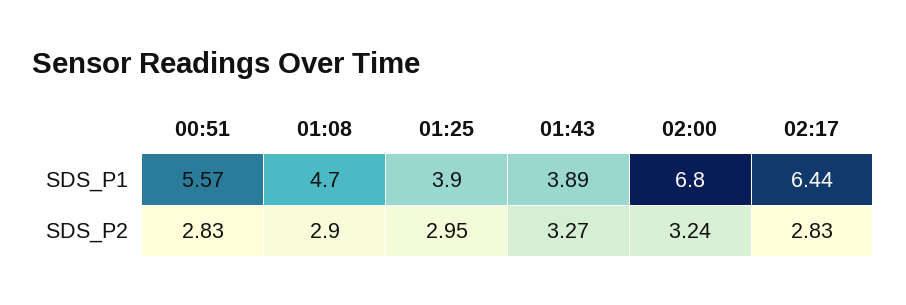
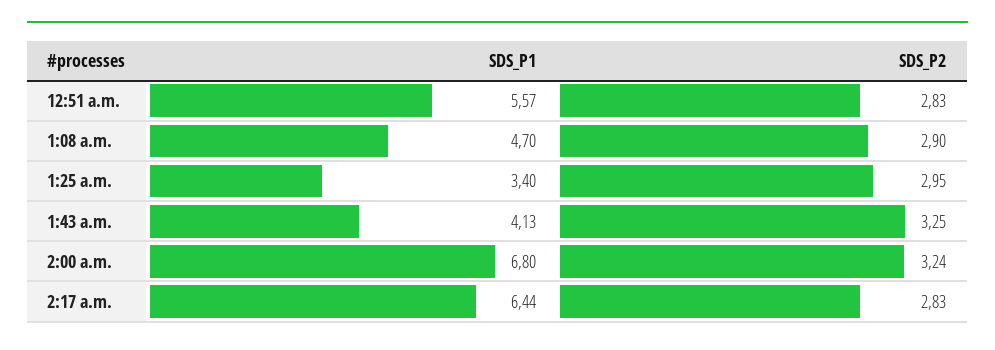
  {
    "00:51": {
      "SDS_P1": 5.57,
      "SDS_P2": 2.83
    },
    "01:08": {
      "SDS_P1": 4.7,
      "SDS_P2": 2.9
    },
    "01:25": {
-     "SDS_P1": 3.9,
+     "SDS_P1": 3.4,
      "SDS_P2": 2.95
    },
    "01:43": {
-     "SDS_P1": 3.89,
+     "SDS_P1": 4.13,
-     "SDS_P2": 3.27
+     "SDS_P2": 3.25
    },
    "02:00": {
      "SDS_P1": 6.8,
      "SDS_P2": 3.24
    },
    "02:17": {
      "SDS_P1": 6.44,
      "SDS_P2": 2.83
    }
  }

